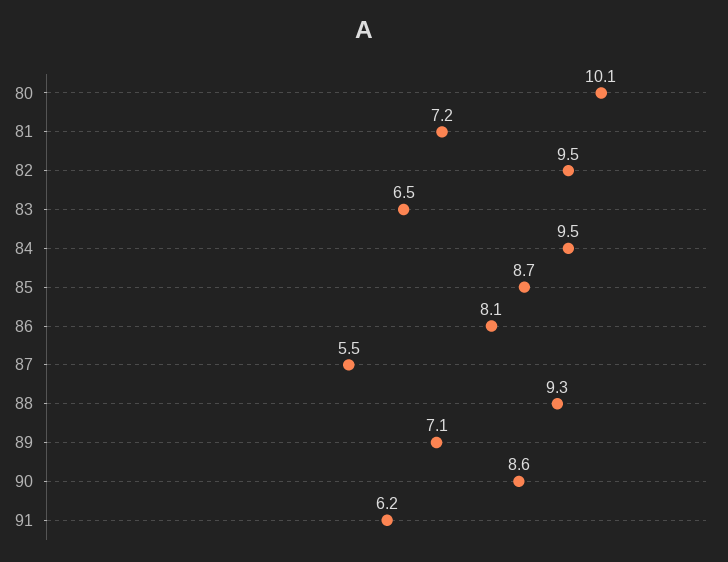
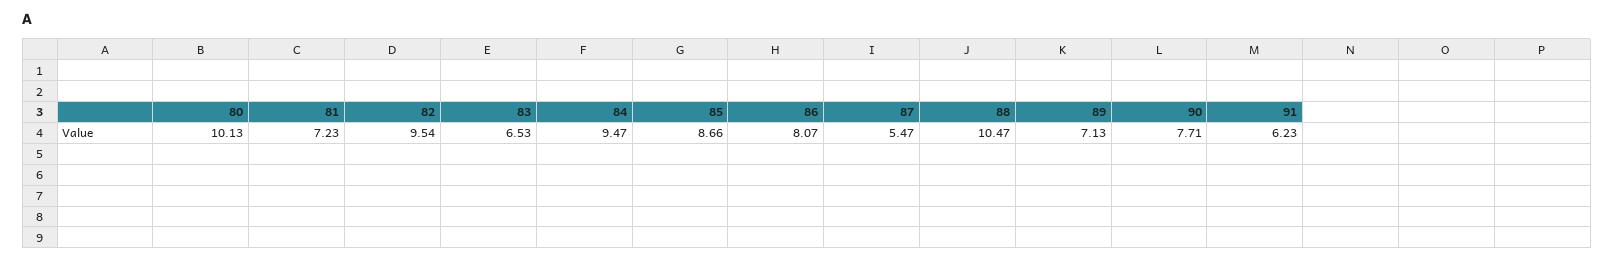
  {
    "80": 10.13,
    "81": 7.23,
    "82": 9.54,
    "83": 6.53,
    "84": 9.47,
    "85": 8.66,
    "86": 8.07,
    "87": 5.47,
-   "88": 9.3,
+   "88": 10.47,
    "89": 7.13,
-   "90": 8.6,
+   "90": 7.71,
    "91": 6.23
  }

